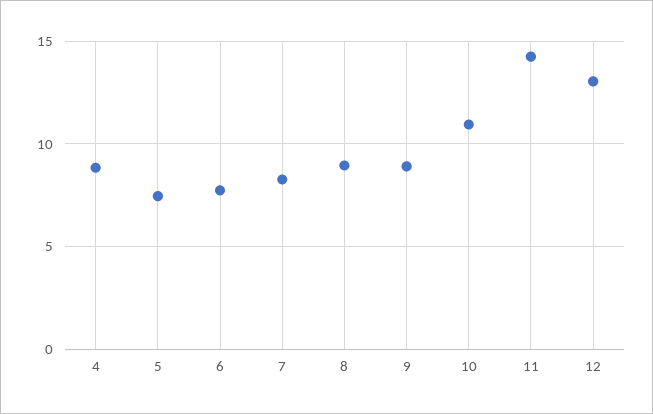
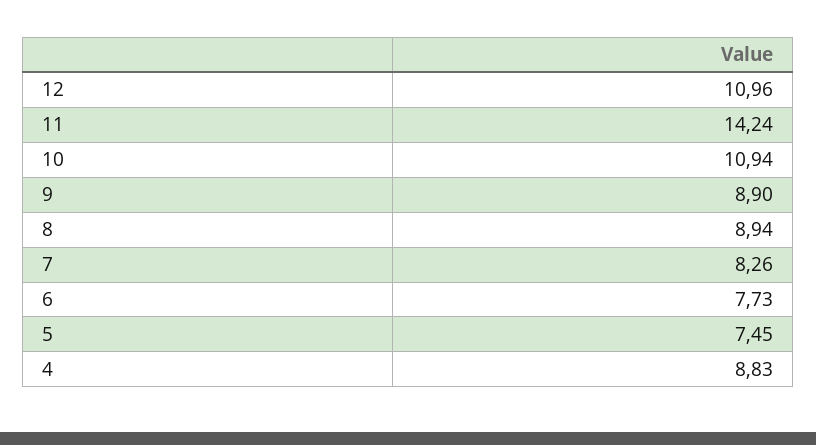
  {
    "4": 8.83,
    "5": 7.45,
    "6": 7.73,
    "7": 8.26,
    "8": 8.94,
    "9": 8.9,
    "10": 10.94,
    "11": 14.24,
-   "12": 13
+   "12": 10.96
  }

